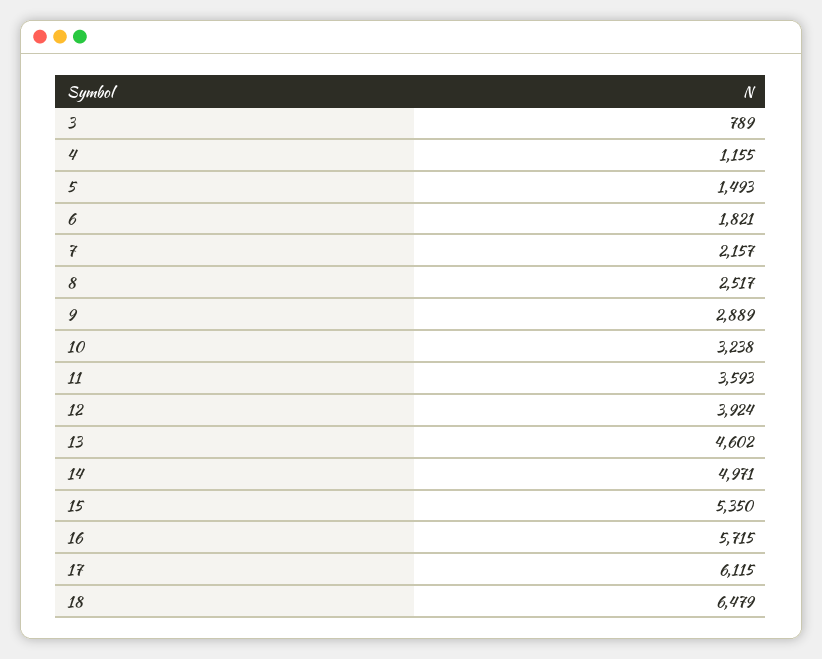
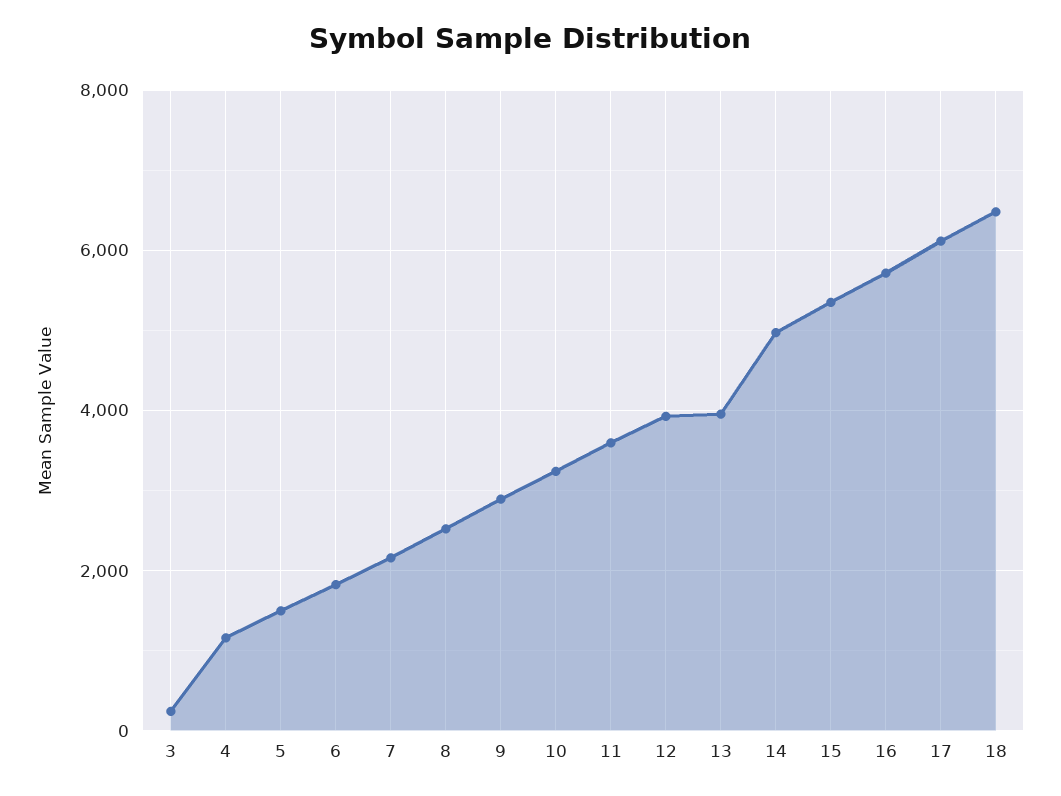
  {
-   "3": 789,
+   "3": 200,
    "4": 1155,
    "5": 1493,
    "6": 1821,
    "7": 2157,
    "8": 2517,
    "9": 2889,
    "10": 3238,
    "11": 3593,
    "12": 3924,
-   "13": 4602,
+   "13": 4000,
    "14": 4971,
    "15": 5350,
    "16": 5715,
    "17": 6115,
    "18": 6479
  }

